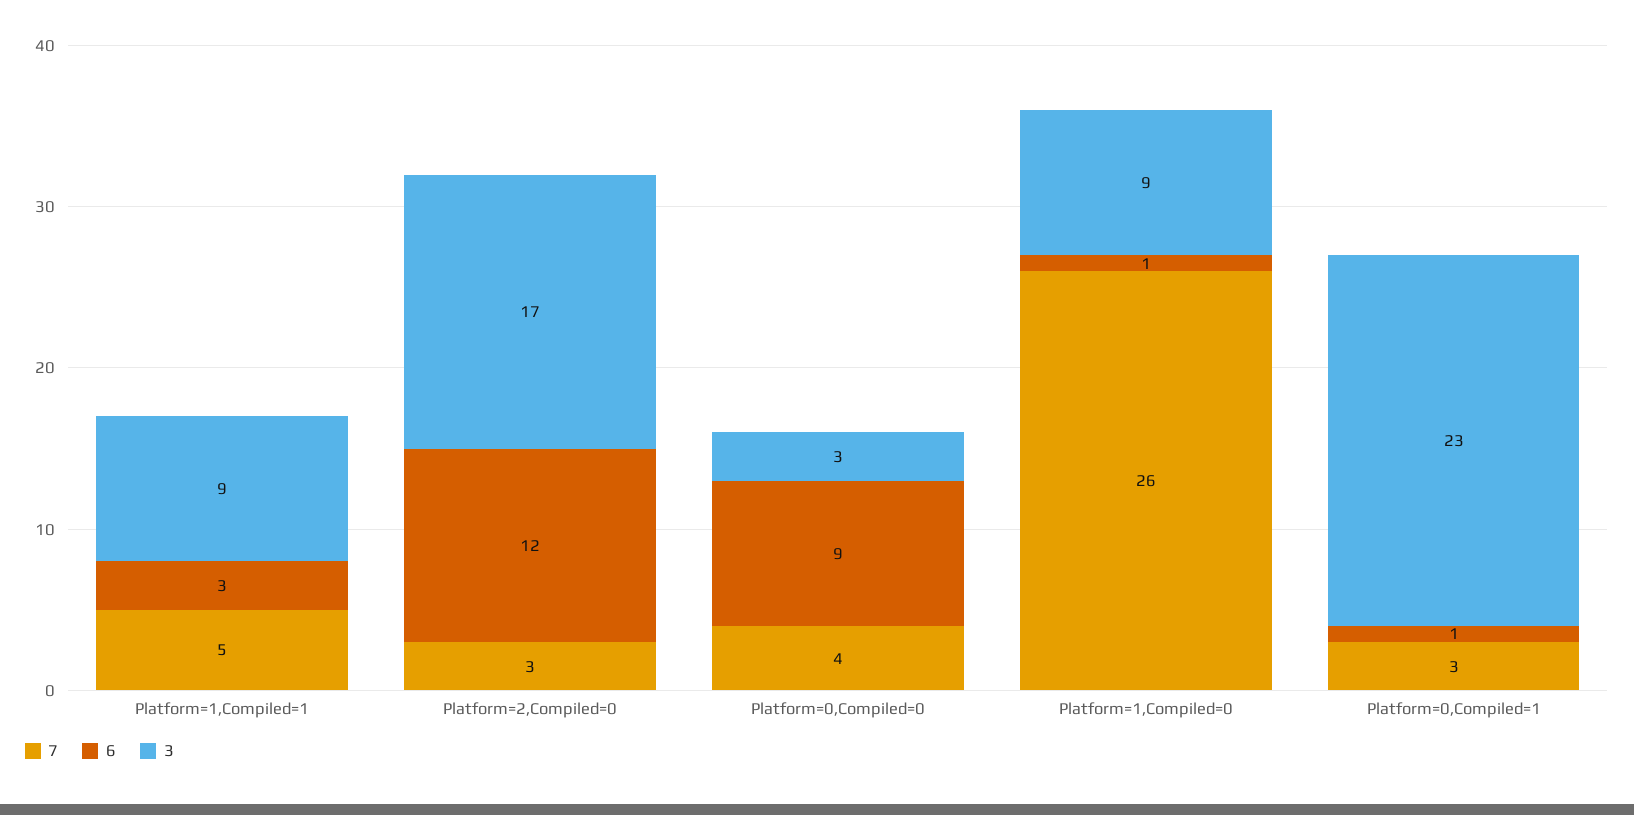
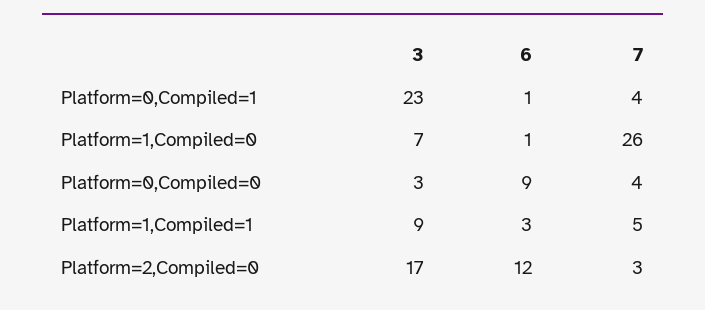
  {
    "7": {
      "Platform=1,Compiled=1": 5,
      "Platform=2,Compiled=0": 3,
      "Platform=0,Compiled=0": 4,
      "Platform=1,Compiled=0": 26,
-     "Platform=0,Compiled=1": 3
+     "Platform=0,Compiled=1": 4
    },
    "6": {
      "Platform=1,Compiled=1": 3,
      "Platform=2,Compiled=0": 12,
      "Platform=0,Compiled=0": 9,
      "Platform=1,Compiled=0": 1,
      "Platform=0,Compiled=1": 1
    },
    "3": {
      "Platform=1,Compiled=1": 9,
      "Platform=2,Compiled=0": 17,
      "Platform=0,Compiled=0": 3,
-     "Platform=1,Compiled=0": 9,
+     "Platform=1,Compiled=0": 7,
      "Platform=0,Compiled=1": 23
    }
  }

